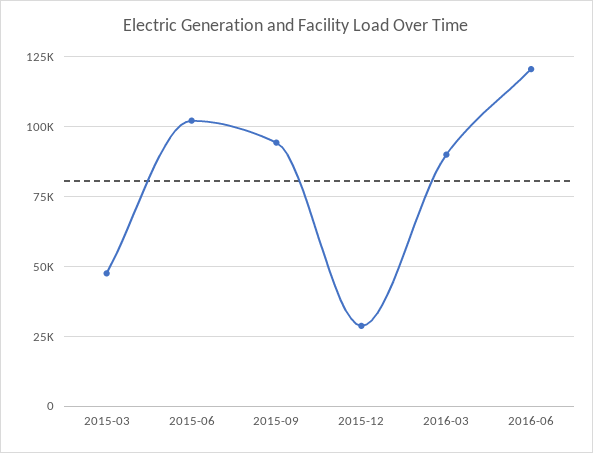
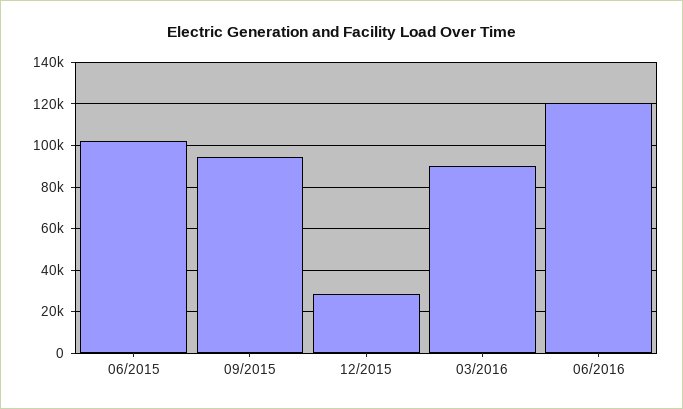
  {
-   "2015-03": 47500,
    "2015-06": 102500,
    "2015-09": 95000,
    "2015-12": 27500,
    "2016-03": 90000,
    "2016-06": 120000
  }

